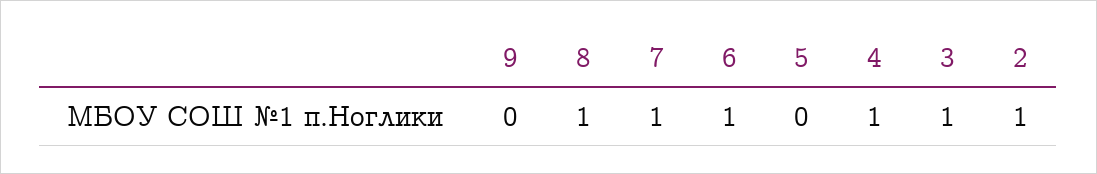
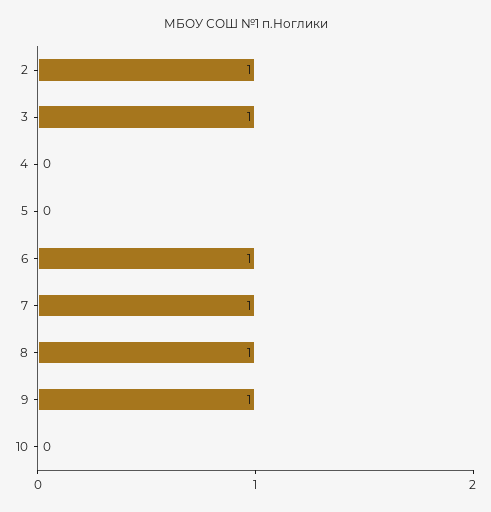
  {
-   "9": 0,
+   "9": 1,
    "8": 1,
    "7": 1,
    "6": 1,
    "5": 0,
-   "4": 1,
+   "4": 0,
    "3": 1,
-   "2": 1
+   "2": 1,
+   "10": 0
  }

